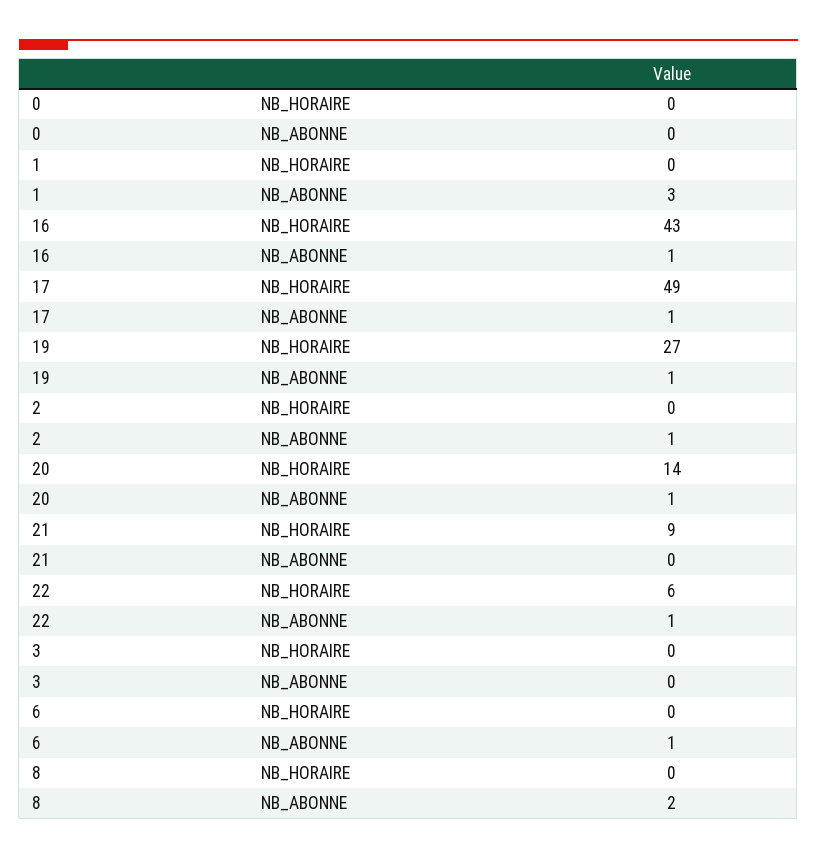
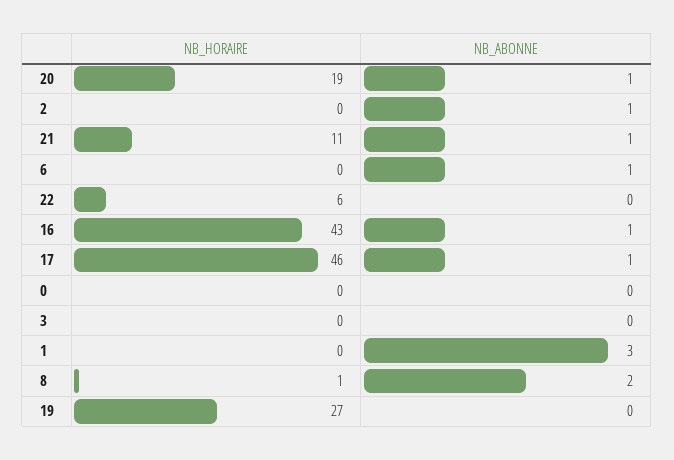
  {
    "0": {
      "NB_HORAIRE": 0,
      "NB_ABONNE": 0
    },
    "1": {
      "NB_HORAIRE": 0,
      "NB_ABONNE": 3
    },
    "16": {
      "NB_HORAIRE": 43,
      "NB_ABONNE": 1
    },
    "17": {
-     "NB_HORAIRE": 49,
+     "NB_HORAIRE": 46,
      "NB_ABONNE": 1
    },
    "19": {
      "NB_HORAIRE": 27,
-     "NB_ABONNE": 1
+     "NB_ABONNE": 0
    },
    "2": {
      "NB_HORAIRE": 0,
      "NB_ABONNE": 1
    },
    "20": {
-     "NB_HORAIRE": 14,
+     "NB_HORAIRE": 19,
      "NB_ABONNE": 1
    },
    "21": {
-     "NB_HORAIRE": 9,
+     "NB_HORAIRE": 11,
-     "NB_ABONNE": 0
+     "NB_ABONNE": 1
    },
    "22": {
      "NB_HORAIRE": 6,
-     "NB_ABONNE": 1
+     "NB_ABONNE": 0
    },
    "3": {
      "NB_HORAIRE": 0,
      "NB_ABONNE": 0
    },
    "6": {
      "NB_HORAIRE": 0,
      "NB_ABONNE": 1
    },
    "8": {
-     "NB_HORAIRE": 0,
+     "NB_HORAIRE": 1,
      "NB_ABONNE": 2
    }
  }

